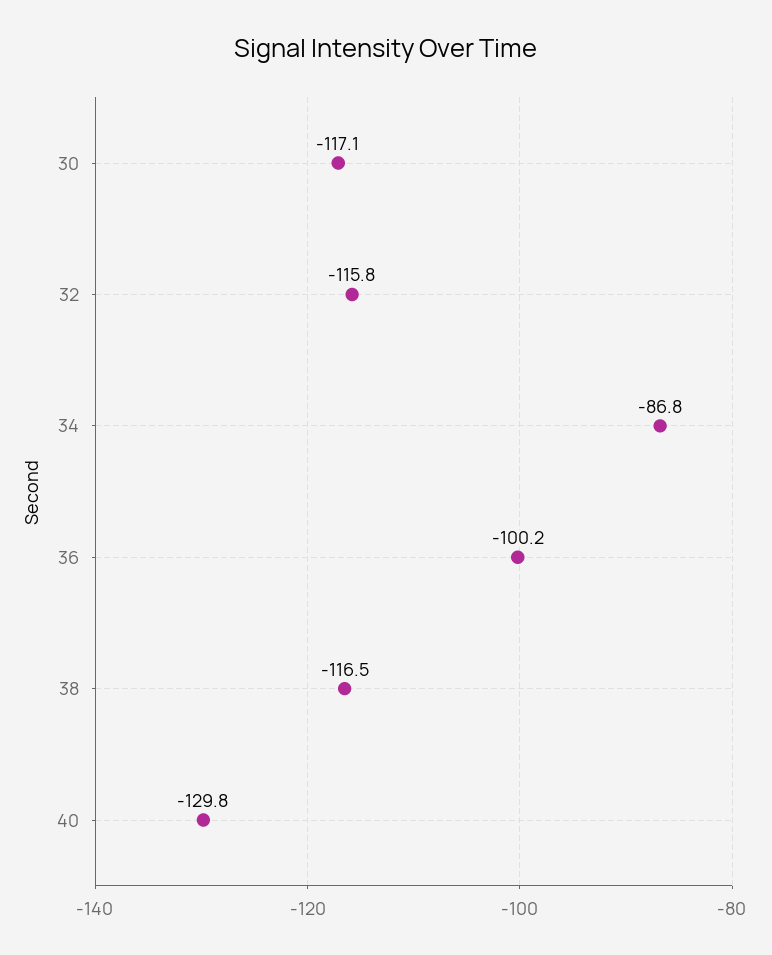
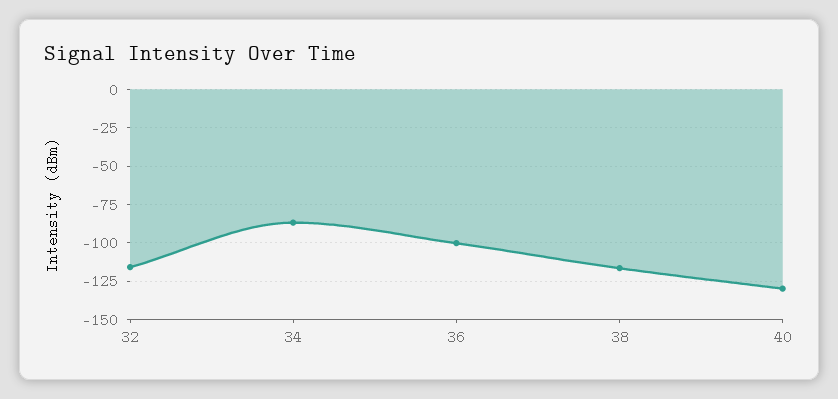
  {
-   "30": -117.1,
    "32": -115.8,
    "34": -86.8,
    "36": -100.2,
    "38": -116.5,
    "40": -129.8
  }

